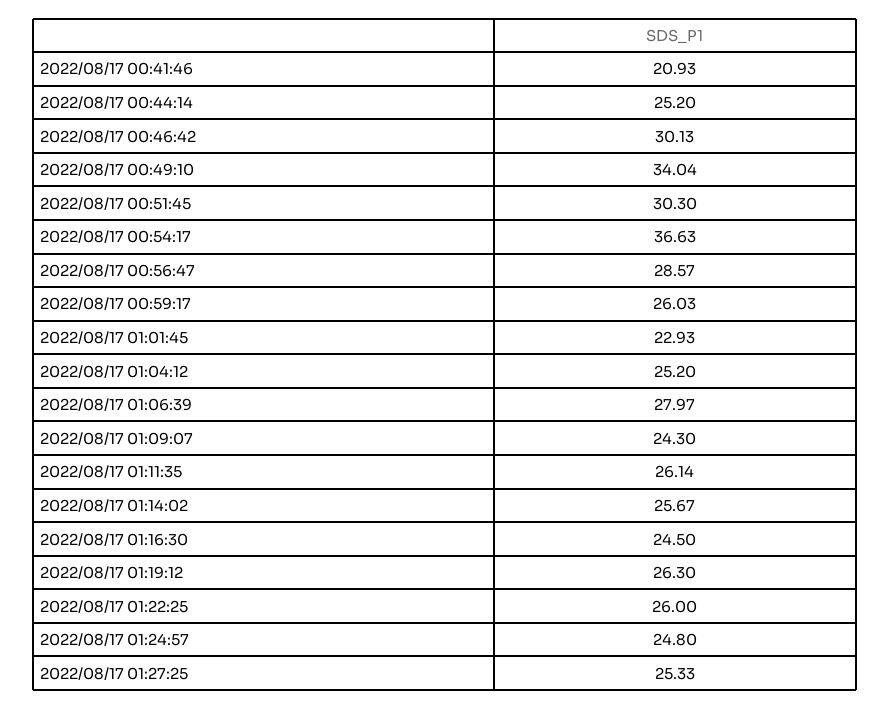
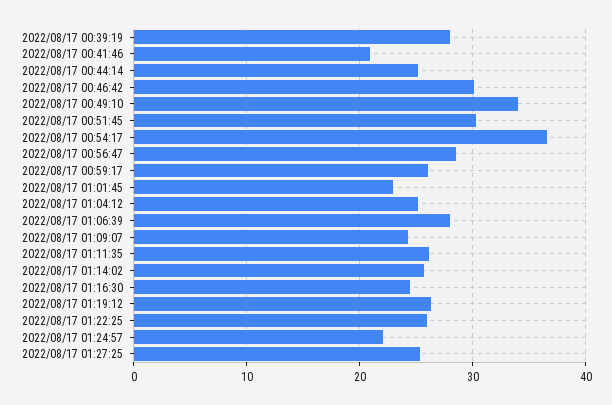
  {
    "2022/08/17 00:41:46": 20.93,
    "2022/08/17 00:44:14": 25.2,
    "2022/08/17 00:46:42": 30.13,
    "2022/08/17 00:49:10": 34.04,
    "2022/08/17 00:51:45": 30.3,
    "2022/08/17 00:54:17": 36.63,
    "2022/08/17 00:56:47": 28.57,
    "2022/08/17 00:59:17": 26.03,
    "2022/08/17 01:01:45": 22.93,
    "2022/08/17 01:04:12": 25.2,
    "2022/08/17 01:06:39": 27.97,
    "2022/08/17 01:09:07": 24.3,
    "2022/08/17 01:11:35": 26.14,
    "2022/08/17 01:14:02": 25.67,
    "2022/08/17 01:16:30": 24.5,
    "2022/08/17 01:19:12": 26.3,
    "2022/08/17 01:22:25": 26,
-   "2022/08/17 01:24:57": 24.8,
+   "2022/08/17 01:24:57": 22,
-   "2022/08/17 01:27:25": 25.33
+   "2022/08/17 01:27:25": 25.33,
+   "2022/08/17 00:39:19": 28
  }

